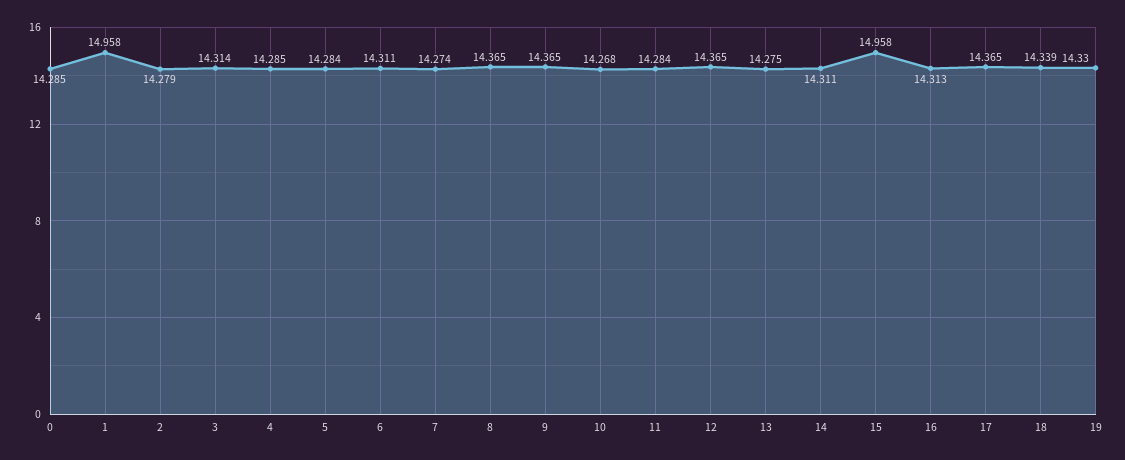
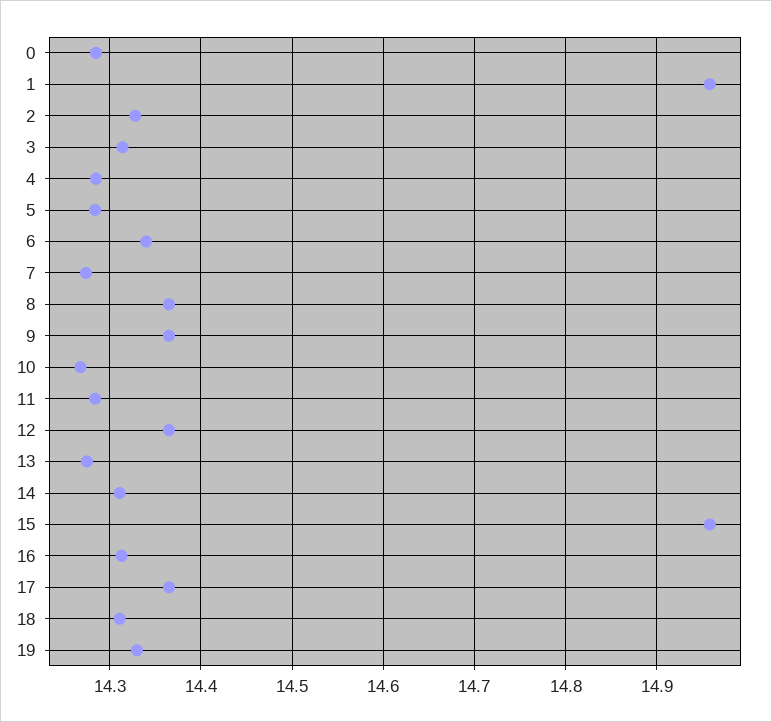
  {
    "0": 14.285,
    "1": 14.958,
-   "2": 14.279,
+   "2": 14.33,
    "3": 14.314,
    "4": 14.285,
    "5": 14.284,
-   "6": 14.311,
+   "6": 14.34,
    "7": 14.274,
    "8": 14.365,
    "9": 14.365,
    "10": 14.268,
    "11": 14.284,
    "12": 14.365,
    "13": 14.275,
    "14": 14.311,
    "15": 14.958,
    "16": 14.313,
    "17": 14.365,
-   "18": 14.339,
+   "18": 14.31,
    "19": 14.33
  }

